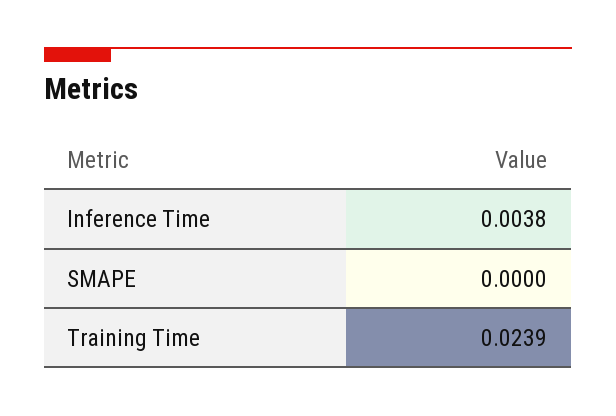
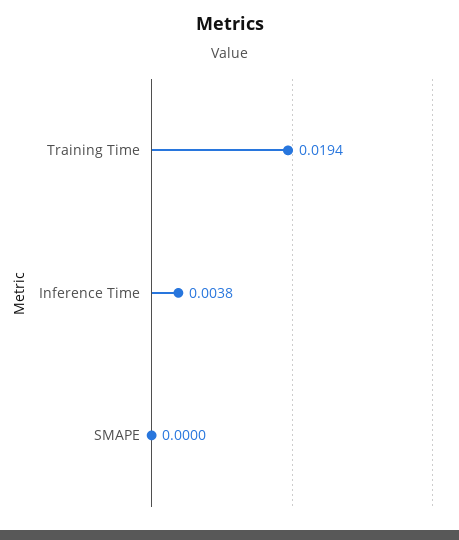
  {
    "Inference Time": 0.0038,
    "SMAPE": 0,
-   "Training Time": 0.0239
+   "Training Time": 0.0194
  }

